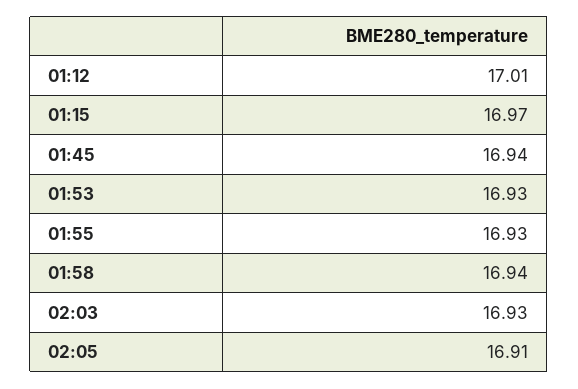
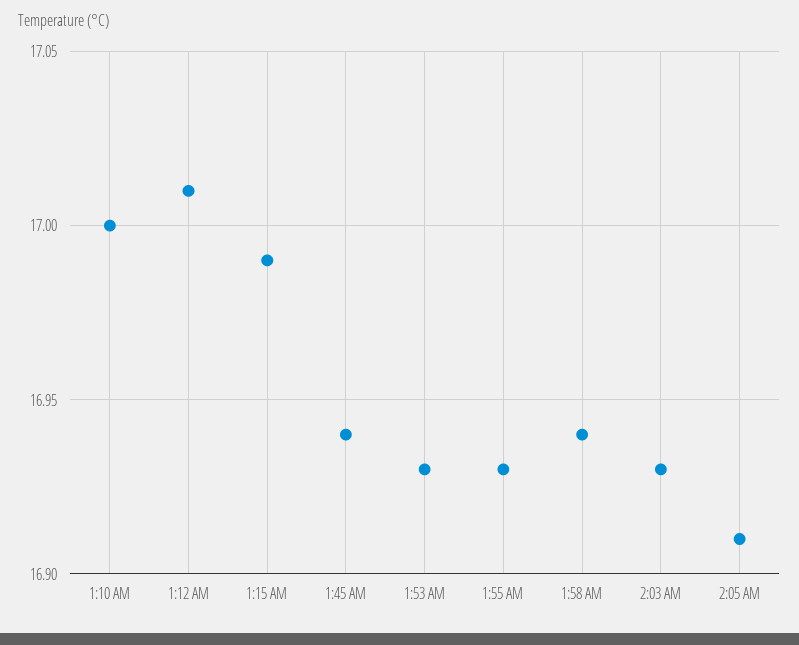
  {
    "01:12": 17.01,
-   "01:15": 16.97,
+   "01:15": 16.99,
    "01:45": 16.94,
    "01:53": 16.93,
    "01:55": 16.93,
    "01:58": 16.94,
    "02:03": 16.93,
-   "02:05": 16.91
+   "02:05": 16.91,
+   "1:10 AM": 17
  }

